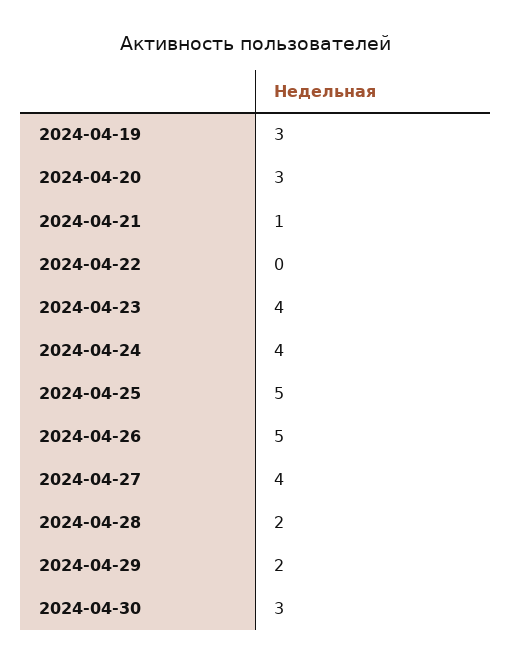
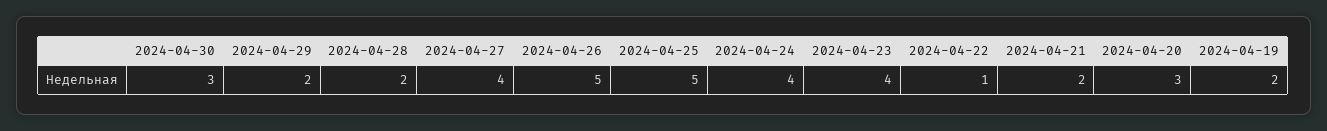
  {
-   "2024-04-19": 3,
+   "2024-04-19": 2,
    "2024-04-20": 3,
-   "2024-04-21": 1,
+   "2024-04-21": 2,
-   "2024-04-22": 0,
+   "2024-04-22": 1,
    "2024-04-23": 4,
    "2024-04-24": 4,
    "2024-04-25": 5,
    "2024-04-26": 5,
    "2024-04-27": 4,
    "2024-04-28": 2,
    "2024-04-29": 2,
    "2024-04-30": 3
  }

